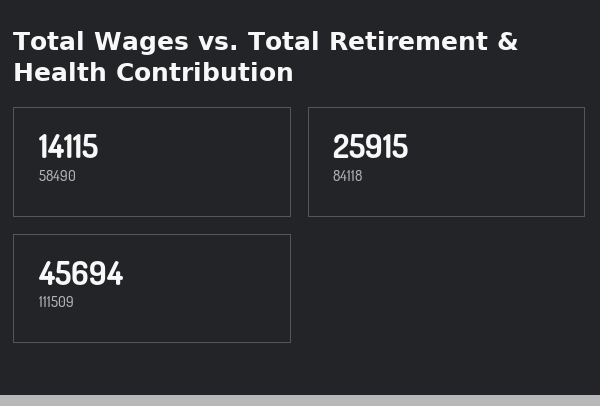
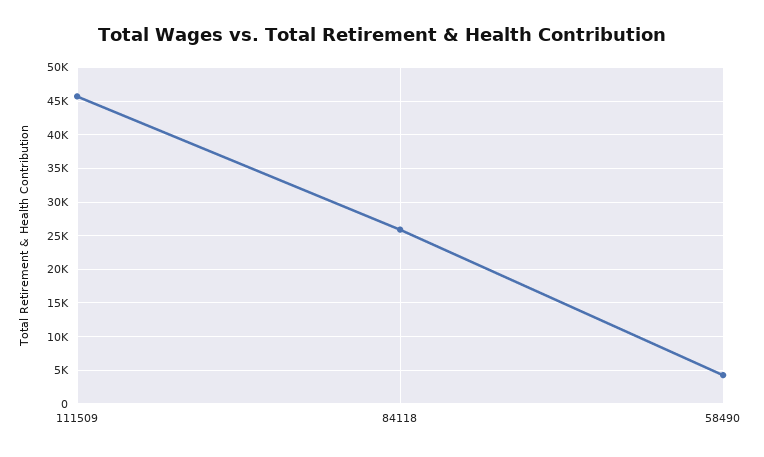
  {
-   "58490": 14115,
+   "58490": 4000,
    "84118": 25915,
    "111509": 45694
  }

